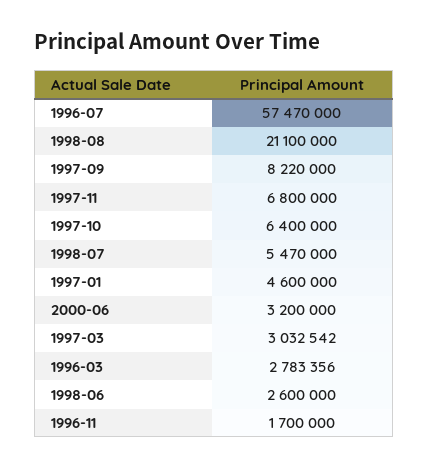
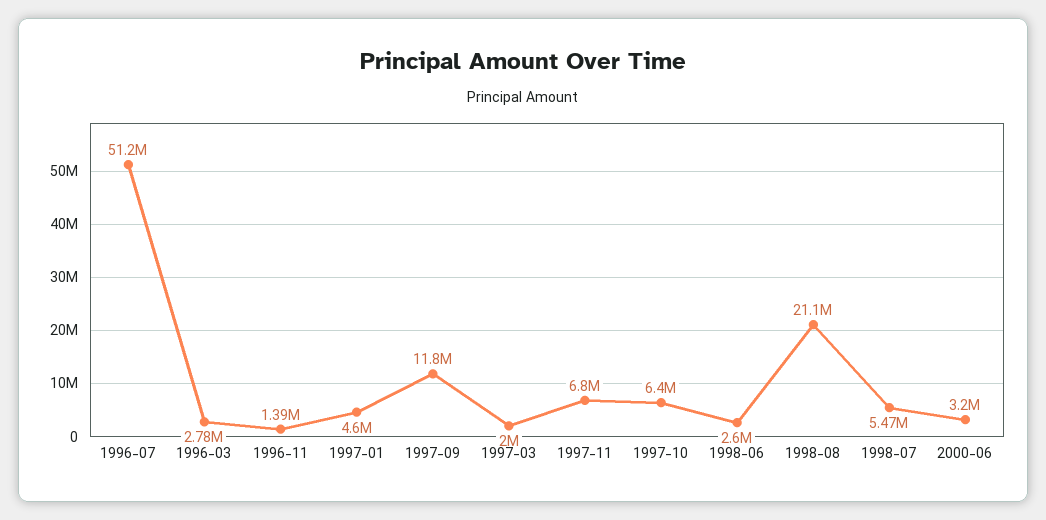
  {
-   "1996-07": 57470000,
+   "1996-07": 51200000,
    "1998-08": 21100000,
-   "1997-09": 8220000,
+   "1997-09": 11800000,
    "1997-11": 6800000,
    "1997-10": 6400000,
    "1998-07": 5470000,
    "1997-01": 4600000,
    "2000-06": 3200000,
-   "1997-03": 3032542,
+   "1997-03": 2000000,
    "1996-03": 2783356,
    "1998-06": 2600000,
-   "1996-11": 1700000
+   "1996-11": 1390000
  }

